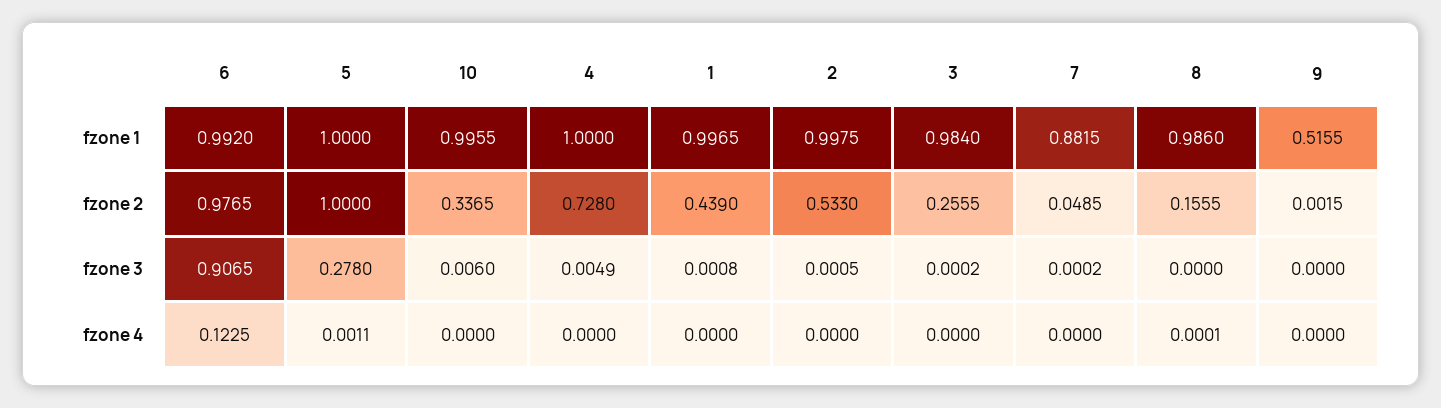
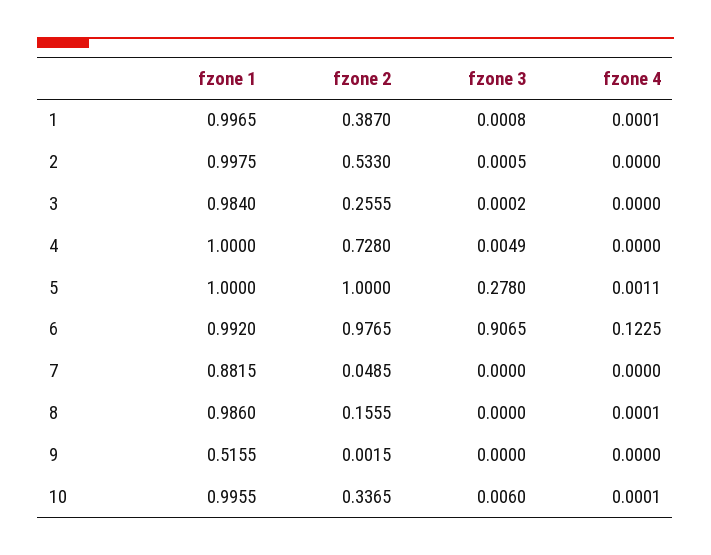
  {
    "6": {
      "fzone 1": 0.992,
      "fzone 2": 0.9765,
      "fzone 3": 0.9065,
      "fzone 4": 0.1225
    },
    "5": {
      "fzone 1": 1,
      "fzone 2": 1,
      "fzone 3": 0.278,
      "fzone 4": 0.0011
    },
    "10": {
      "fzone 1": 0.9955,
      "fzone 2": 0.3365,
      "fzone 3": 0.006,
-     "fzone 4": 0
+     "fzone 4": 0.0001
    },
    "4": {
      "fzone 1": 1,
      "fzone 2": 0.728,
      "fzone 3": 0.0049,
      "fzone 4": 0
    },
    "1": {
      "fzone 1": 0.9965,
-     "fzone 2": 0.439,
+     "fzone 2": 0.387,
      "fzone 3": 0.0008,
-     "fzone 4": 0
+     "fzone 4": 0.0001
    },
    "2": {
      "fzone 1": 0.9975,
      "fzone 2": 0.533,
      "fzone 3": 0.0005,
      "fzone 4": 0
    },
    "3": {
      "fzone 1": 0.984,
      "fzone 2": 0.2555,
      "fzone 3": 0.0002,
      "fzone 4": 0
    },
    "7": {
      "fzone 1": 0.8815,
      "fzone 2": 0.0485,
-     "fzone 3": 0.0002,
+     "fzone 3": 0,
      "fzone 4": 0
    },
    "8": {
      "fzone 1": 0.986,
      "fzone 2": 0.1555,
      "fzone 3": 0,
      "fzone 4": 0.0001
    },
    "9": {
      "fzone 1": 0.5155,
      "fzone 2": 0.0015,
      "fzone 3": 0,
      "fzone 4": 0
    }
  }

